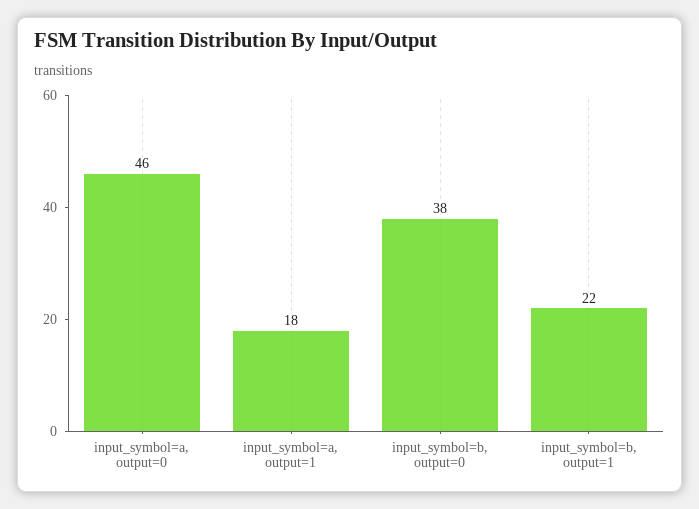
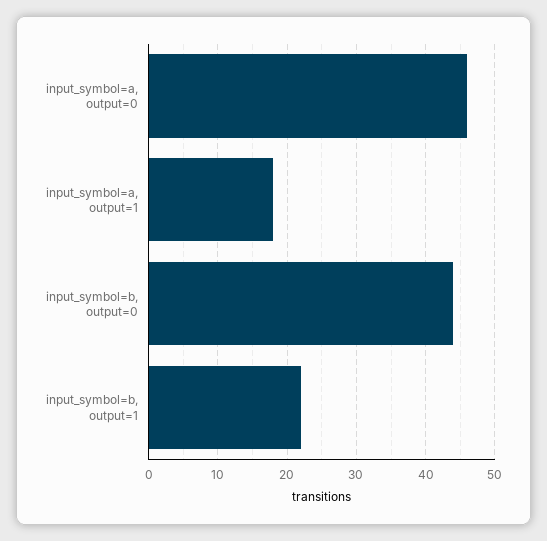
  {
    "input_symbol=a, output=0": 46,
    "input_symbol=a, output=1": 18,
-   "input_symbol=b, output=0": 38,
+   "input_symbol=b, output=0": 44,
    "input_symbol=b, output=1": 22
  }

